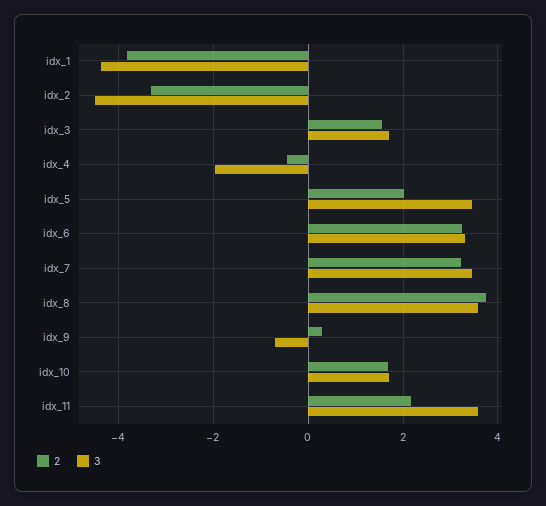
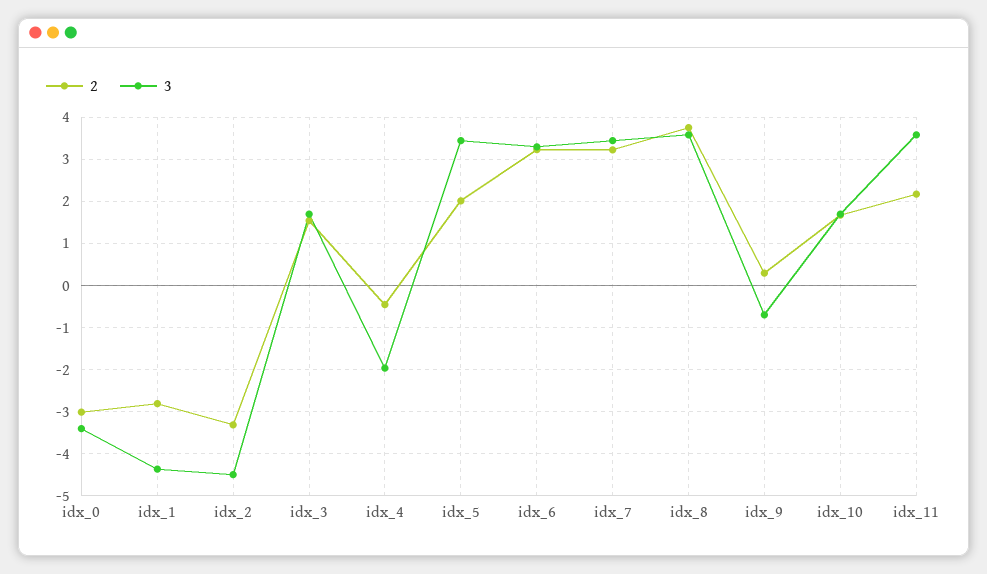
  {
    "2": {
-     "idx_1": -3.8,
+     "idx_1": -2.8,
      "idx_2": -3.4,
      "idx_3": 1.6,
      "idx_4": -0.4,
      "idx_5": 2,
      "idx_6": 3.2,
      "idx_7": 3.2,
      "idx_8": 3.8,
      "idx_9": 0.2,
      "idx_10": 1.6,
-     "idx_11": 2.2
+     "idx_11": 2.2,
+     "idx_0": -3
    },
    "3": {
      "idx_1": -4.4,
      "idx_2": -4.4,
      "idx_3": 1.8,
      "idx_4": -2,
      "idx_5": 3.4,
      "idx_6": 3.4,
      "idx_7": 3.4,
      "idx_8": 3.6,
      "idx_9": -0.6,
      "idx_10": 1.8,
-     "idx_11": 3.6
+     "idx_11": 3.6,
+     "idx_0": -3.4
    }
  }

